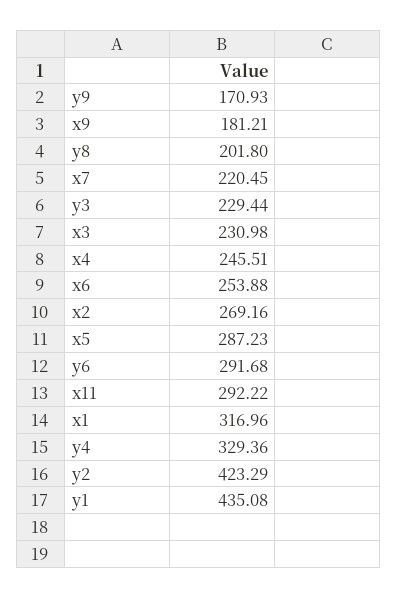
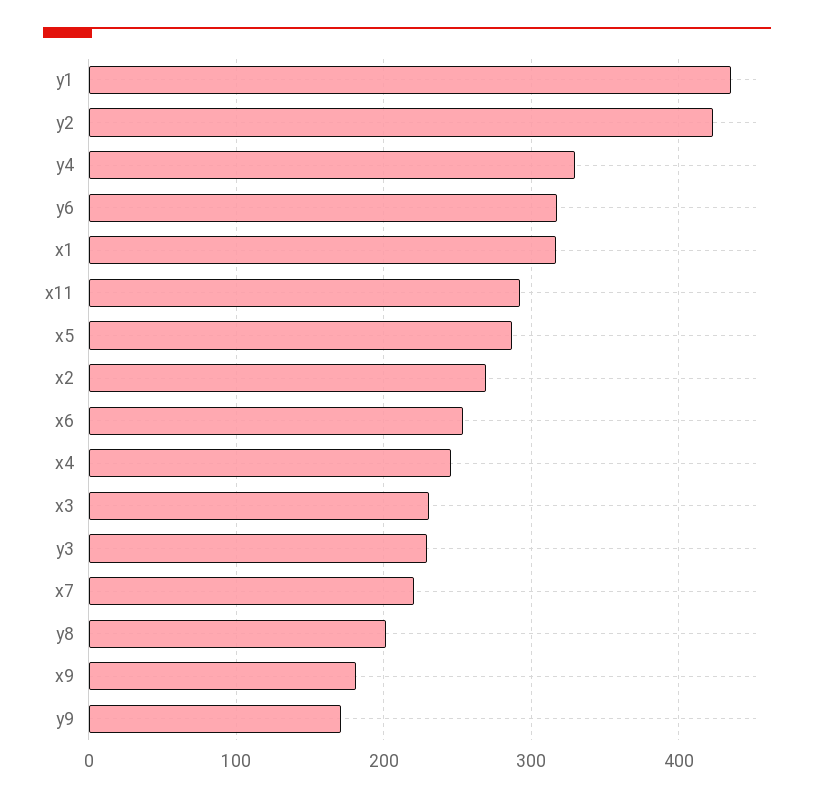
  {
    "y9": 170.93,
    "x9": 181.21,
    "y8": 201.8,
    "x7": 220.45,
    "y3": 229.44,
    "x3": 230.98,
    "x4": 245.51,
    "x6": 253.88,
    "x2": 269.16,
    "x5": 287.23,
-   "y6": 291.68,
+   "y6": 320,
    "x11": 292.22,
    "x1": 316.96,
    "y4": 329.36,
    "y2": 423.29,
    "y1": 435.08
  }

